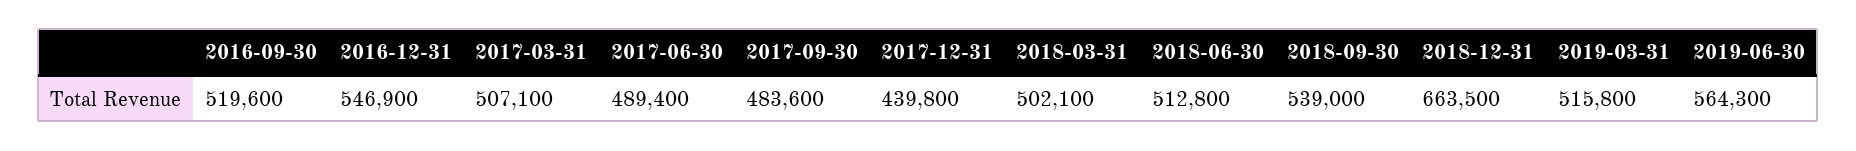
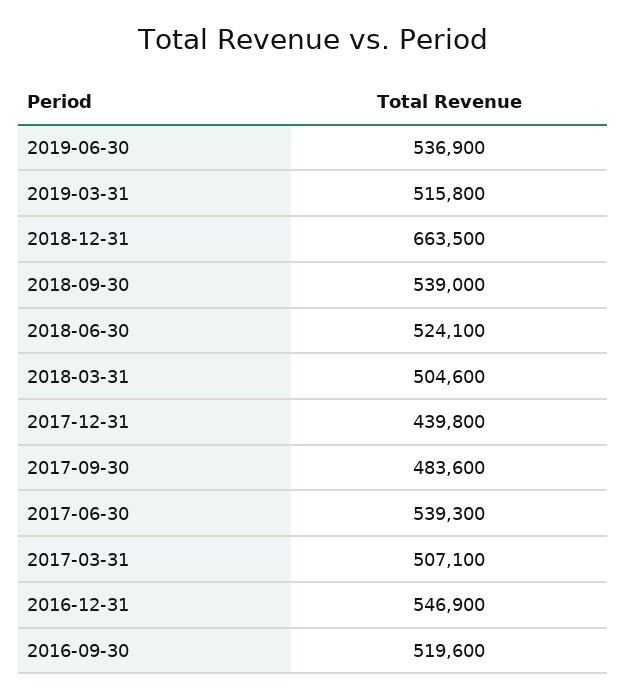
  {
    "2016-09-30": 519600,
    "2016-12-31": 546900,
    "2017-03-31": 507100,
-   "2017-06-30": 489400,
+   "2017-06-30": 539300,
    "2017-09-30": 483600,
    "2017-12-31": 439800,
-   "2018-03-31": 502100,
+   "2018-03-31": 504600,
-   "2018-06-30": 512800,
+   "2018-06-30": 524100,
    "2018-09-30": 539000,
    "2018-12-31": 663500,
    "2019-03-31": 515800,
-   "2019-06-30": 564300
+   "2019-06-30": 536900
  }

